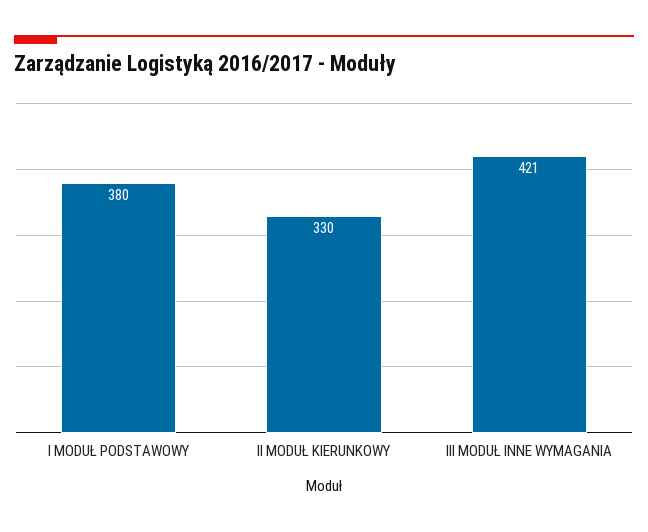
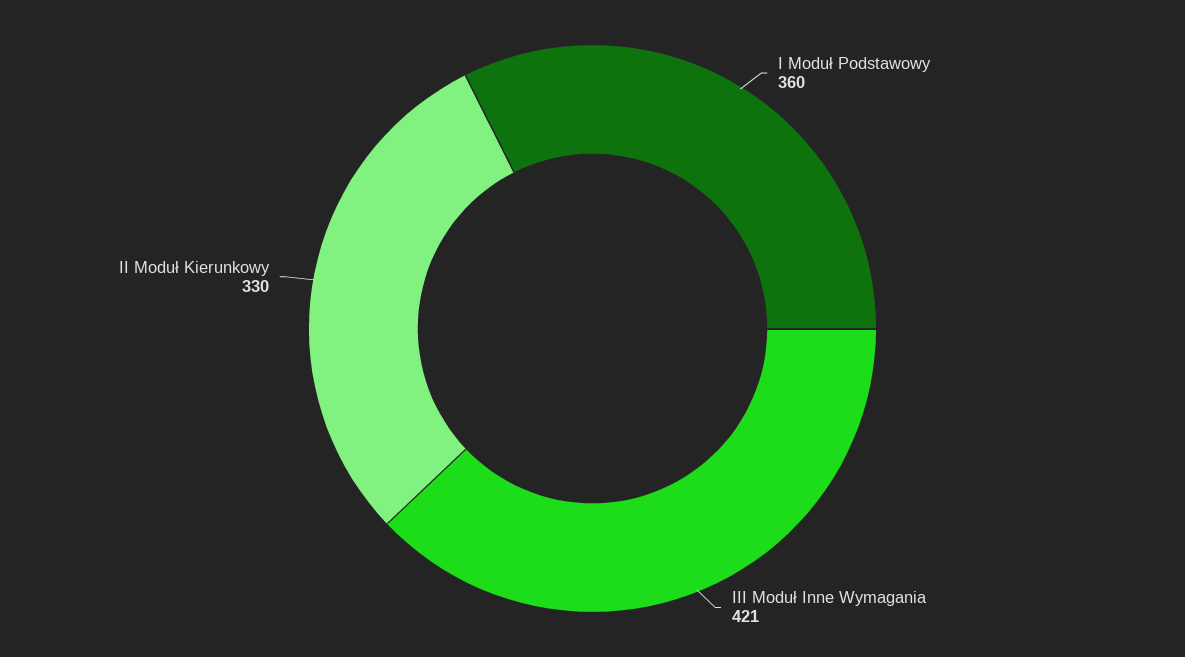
  {
-   "I MODUŁ PODSTAWOWY": 380,
+   "I MODUŁ PODSTAWOWY": 360,
    "II MODUŁ KIERUNKOWY": 330,
    "III MODUŁ INNE WYMAGANIA": 421
  }

